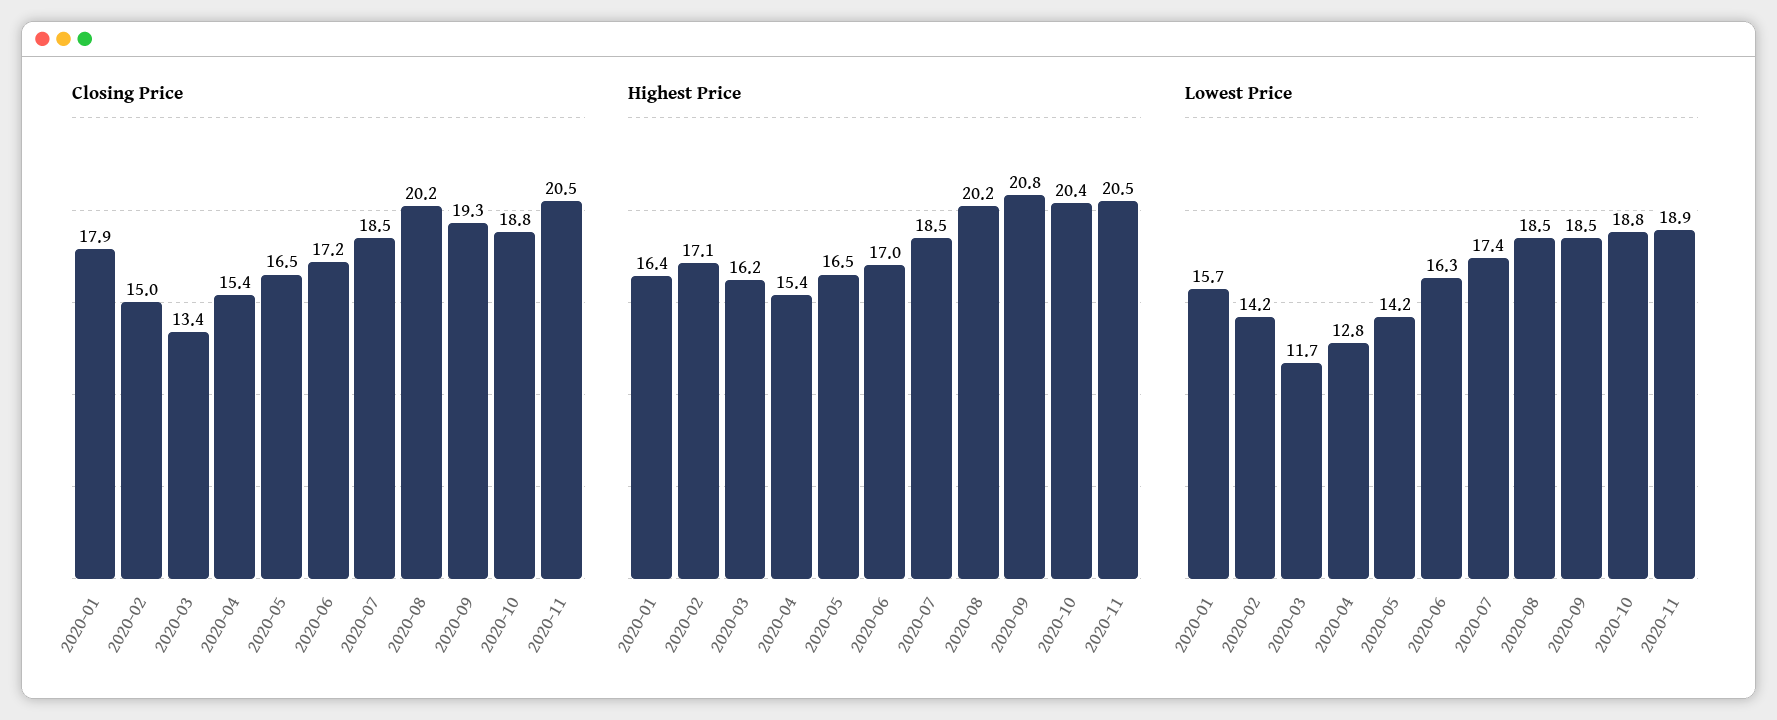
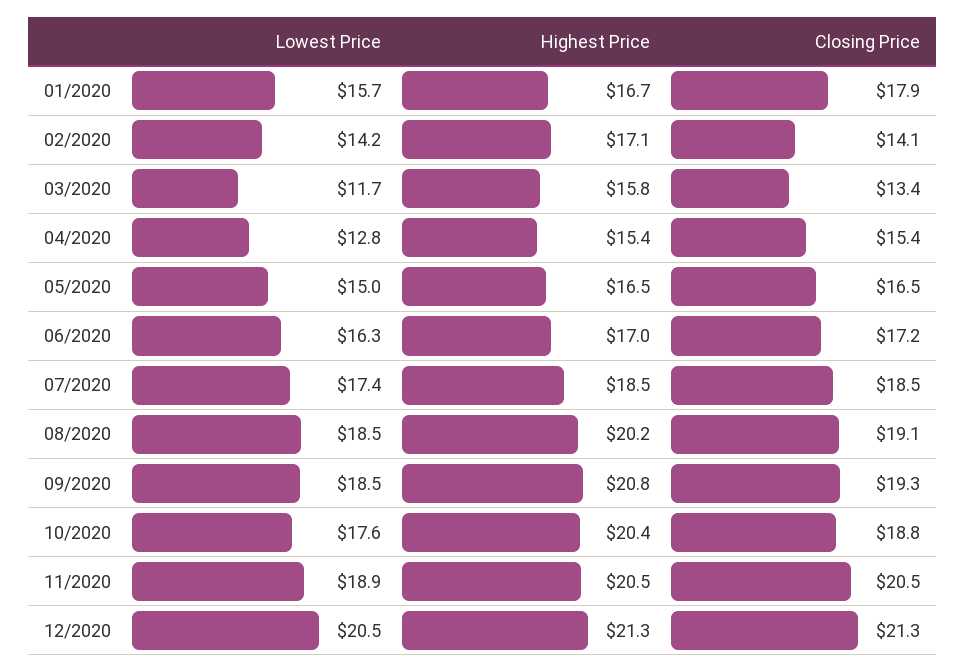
  {
    "Closing Price": {
      "2020-01": 17.9,
-     "2020-02": 15,
+     "2020-02": 14.1,
      "2020-03": 13.4,
      "2020-04": 15.4,
      "2020-05": 16.5,
      "2020-06": 17.2,
      "2020-07": 18.5,
-     "2020-08": 20.2,
+     "2020-08": 19.1,
      "2020-09": 19.3,
      "2020-10": 18.8,
-     "2020-11": 20.5
+     "2020-11": 20.5,
+     "12/2020": 21.3
    },
    "Highest Price": {
-     "2020-01": 16.4,
+     "2020-01": 16.7,
      "2020-02": 17.1,
-     "2020-03": 16.2,
+     "2020-03": 15.8,
      "2020-04": 15.4,
      "2020-05": 16.5,
      "2020-06": 17,
      "2020-07": 18.5,
      "2020-08": 20.2,
      "2020-09": 20.8,
      "2020-10": 20.4,
-     "2020-11": 20.5
+     "2020-11": 20.5,
+     "12/2020": 21.3
    },
    "Lowest Price": {
      "2020-01": 15.7,
      "2020-02": 14.2,
      "2020-03": 11.7,
      "2020-04": 12.8,
-     "2020-05": 14.2,
+     "2020-05": 15,
      "2020-06": 16.3,
      "2020-07": 17.4,
      "2020-08": 18.5,
      "2020-09": 18.5,
-     "2020-10": 18.8,
+     "2020-10": 17.6,
-     "2020-11": 18.9
+     "2020-11": 18.9,
+     "12/2020": 20.5
    }
  }

